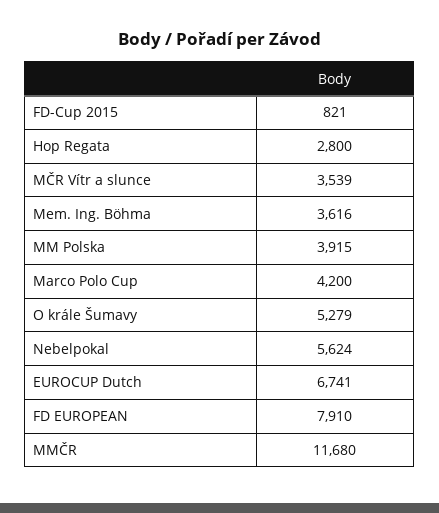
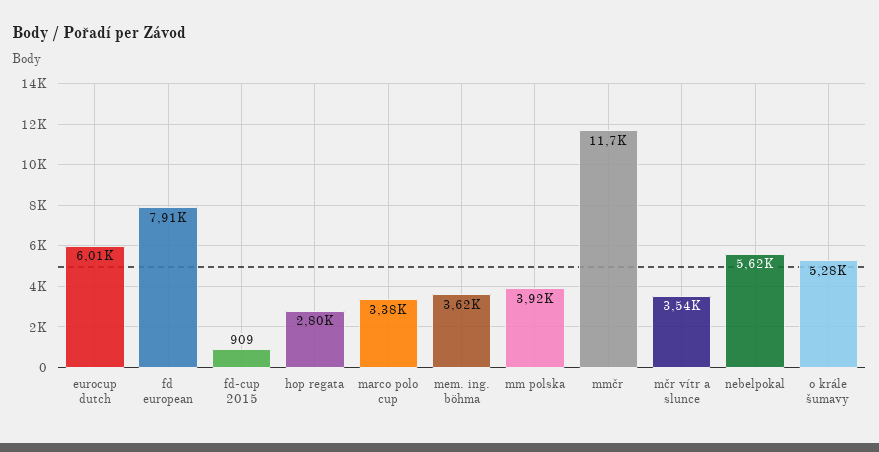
  {
-   "FD-Cup 2015": 821,
+   "FD-Cup 2015": 909,
    "Hop Regata": 2800,
    "MČR Vítr a slunce": 3539,
    "Mem. Ing. Böhma": 3616,
    "MM Polska": 3915,
-   "Marco Polo Cup": 4200,
+   "Marco Polo Cup": 3380,
    "O krále Šumavy": 5279,
    "Nebelpokal": 5624,
-   "EUROCUP Dutch": 6741,
+   "EUROCUP Dutch": 6010,
    "FD EUROPEAN": 7910,
    "MMČR": 11680
  }

